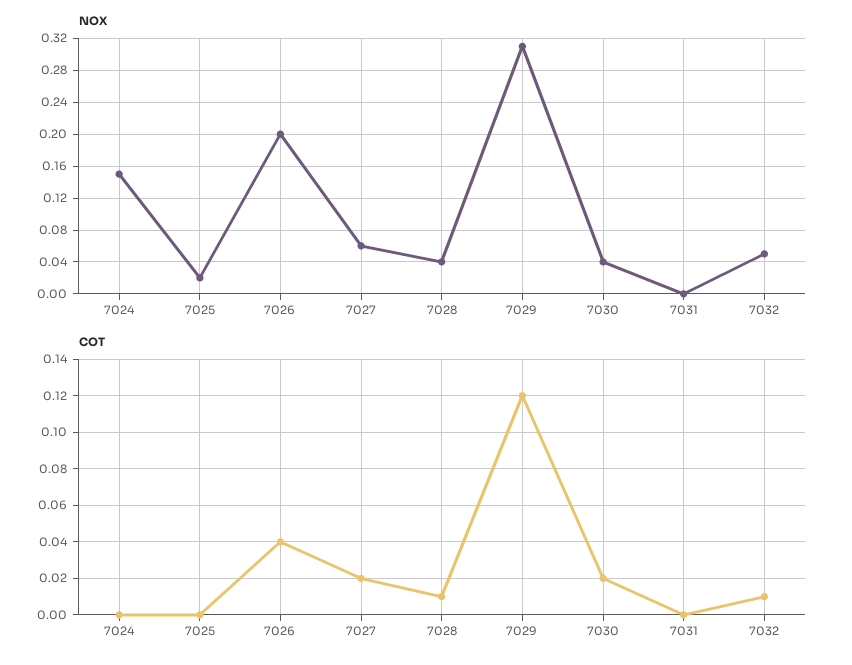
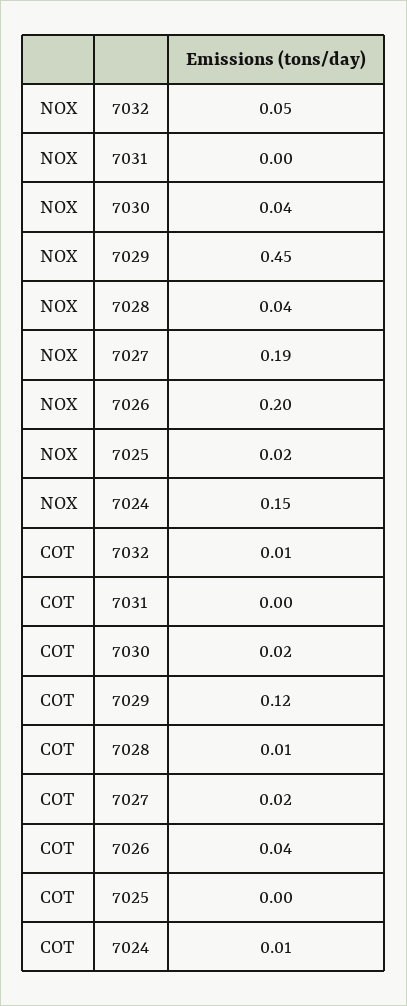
  {
    "NOX": {
      "7024": 0.15,
      "7025": 0.02,
      "7026": 0.2,
-     "7027": 0.06,
+     "7027": 0.19,
      "7028": 0.04,
-     "7029": 0.31,
+     "7029": 0.45,
      "7030": 0.04,
      "7031": 0,
      "7032": 0.05
    },
    "COT": {
-     "7024": 0,
+     "7024": 0.01,
      "7025": 0,
      "7026": 0.04,
      "7027": 0.02,
      "7028": 0.01,
      "7029": 0.12,
      "7030": 0.02,
      "7031": 0,
      "7032": 0.01
    }
  }

